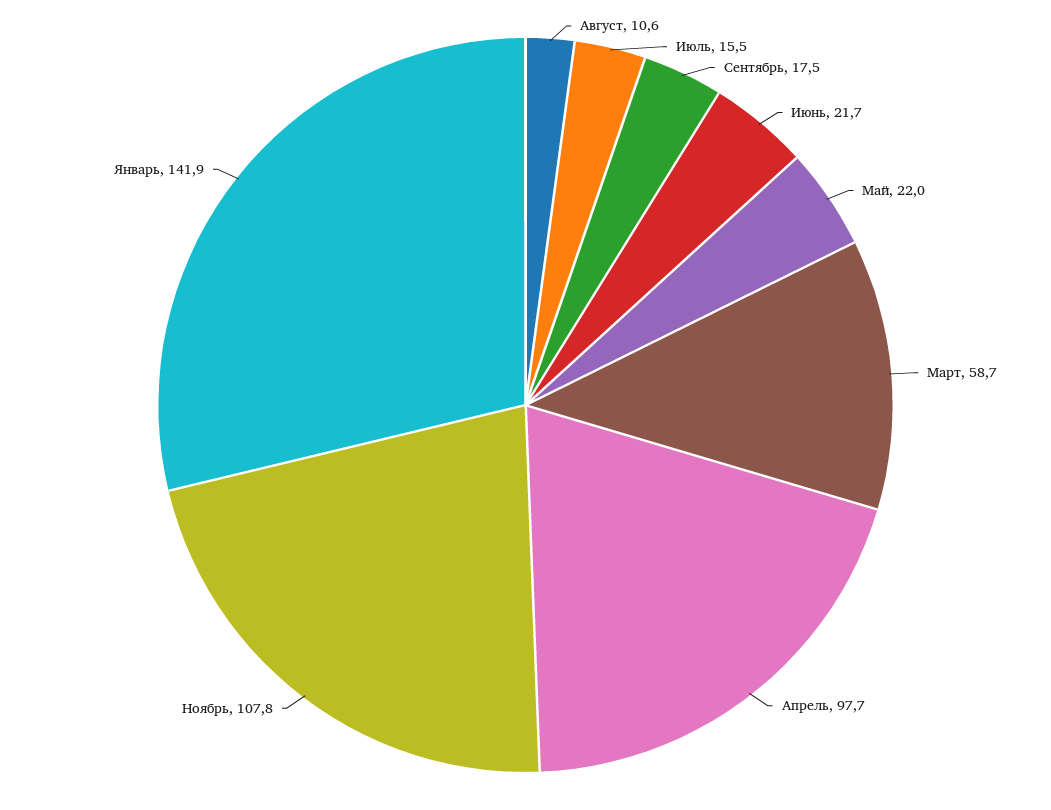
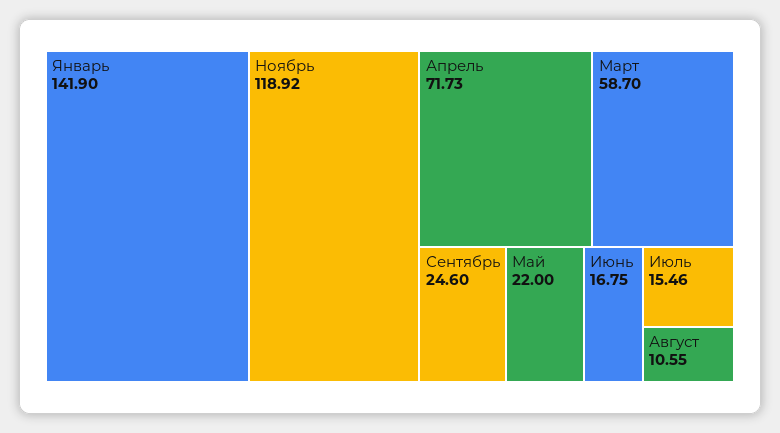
  {
    "Август": 10.55,
    "Июль": 15.46,
-   "Сентябрь": 17.5,
+   "Сентябрь": 24.6,
-   "Июнь": 21.7,
+   "Июнь": 16.75,
    "Май": 22,
    "Март": 58.7,
-   "Апрель": 97.7,
+   "Апрель": 71.73,
-   "Ноябрь": 107.8,
+   "Ноябрь": 118.92,
    "Январь": 141.9
  }

